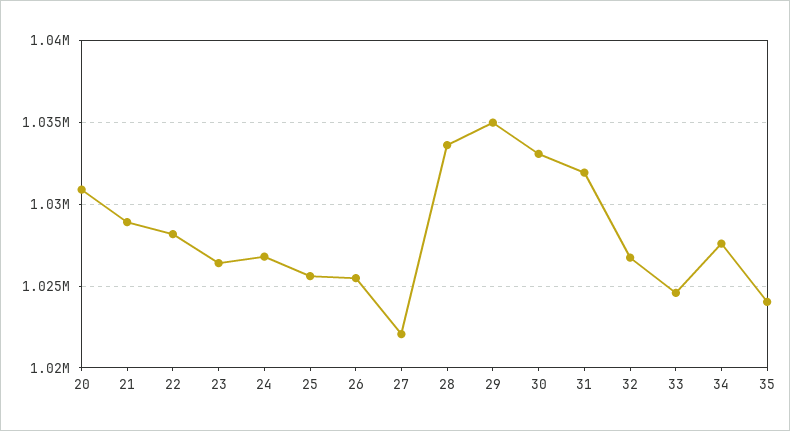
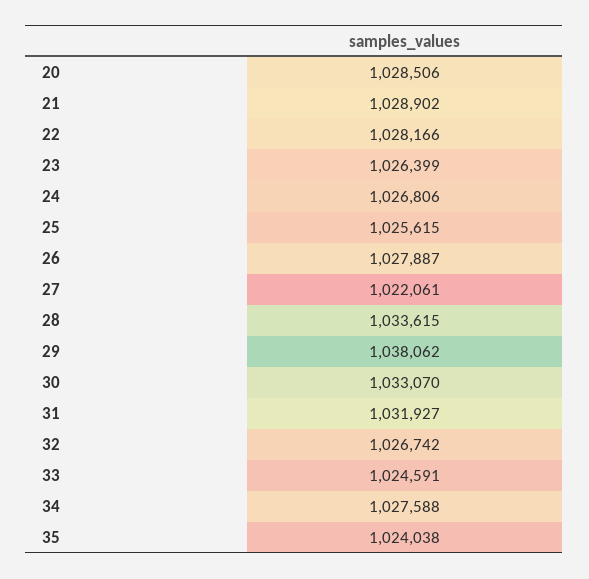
  {
-   "20": 1031000,
+   "20": 1028506,
    "21": 1028902,
    "22": 1028166,
    "23": 1026399,
    "24": 1026806,
    "25": 1025615,
-   "26": 1025500,
+   "26": 1027887,
    "27": 1022061,
    "28": 1033615,
-   "29": 1035000,
+   "29": 1038062,
    "30": 1033070,
    "31": 1031927,
    "32": 1026742,
    "33": 1024591,
    "34": 1027588,
    "35": 1024038
  }

